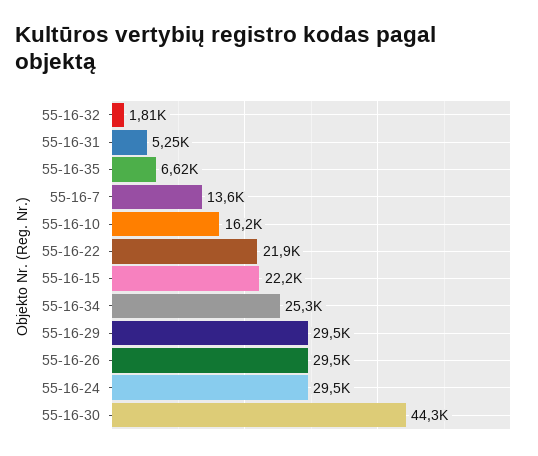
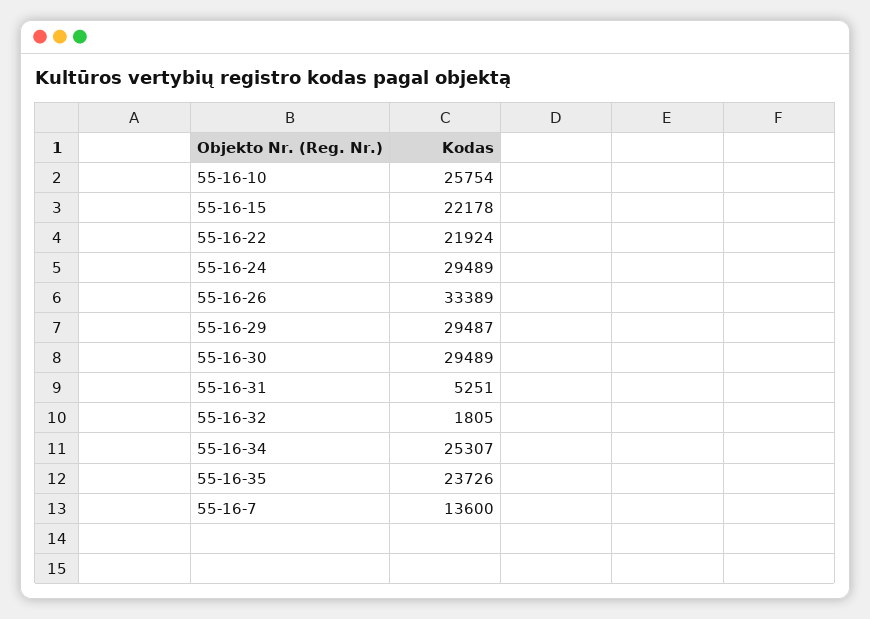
  {
    "55-16-32": 1805,
    "55-16-31": 5251,
-   "55-16-35": 6620,
+   "55-16-35": 23726,
    "55-16-7": 13600,
-   "55-16-10": 16200,
+   "55-16-10": 25754,
    "55-16-22": 21924,
    "55-16-15": 22178,
    "55-16-34": 25307,
    "55-16-29": 29487,
-   "55-16-26": 29500,
+   "55-16-26": 33389,
    "55-16-24": 29489,
-   "55-16-30": 44300
+   "55-16-30": 29489
  }

